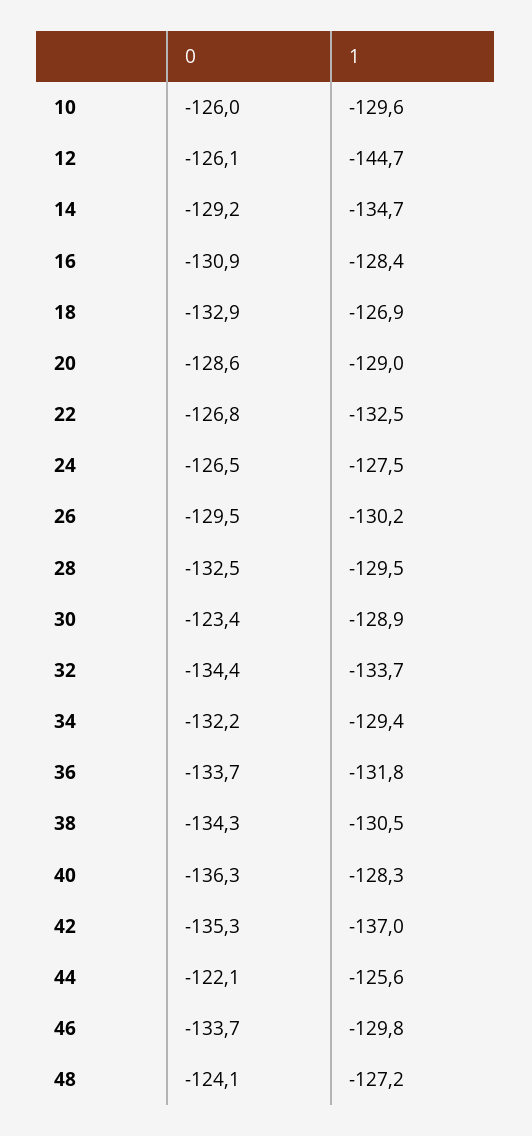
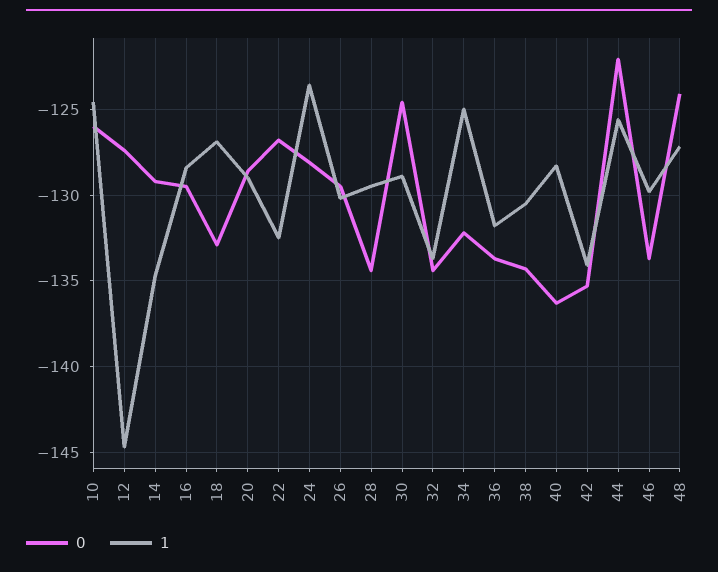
  {
    "0": {
      "10": -126,
-     "12": -126.1,
+     "12": -127.5,
      "14": -129.2,
-     "16": -130.9,
+     "16": -129.5,
      "18": -132.9,
      "20": -128.6,
      "22": -126.8,
-     "24": -126.5,
+     "24": -128,
      "26": -129.5,
-     "28": -132.5,
+     "28": -134.5,
-     "30": -123.4,
+     "30": -124.5,
      "32": -134.4,
      "34": -132.2,
      "36": -133.7,
      "38": -134.3,
      "40": -136.3,
      "42": -135.3,
      "44": -122.1,
      "46": -133.7,
      "48": -124.1
    },
    "1": {
-     "10": -129.6,
+     "10": -124.5,
      "12": -144.7,
      "14": -134.7,
      "16": -128.4,
      "18": -126.9,
      "20": -129,
      "22": -132.5,
-     "24": -127.5,
+     "24": -123.5,
      "26": -130.2,
      "28": -129.5,
      "30": -128.9,
      "32": -133.7,
-     "34": -129.4,
+     "34": -125,
      "36": -131.8,
      "38": -130.5,
      "40": -128.3,
-     "42": -137,
+     "42": -134,
      "44": -125.6,
      "46": -129.8,
      "48": -127.2
    }
  }

